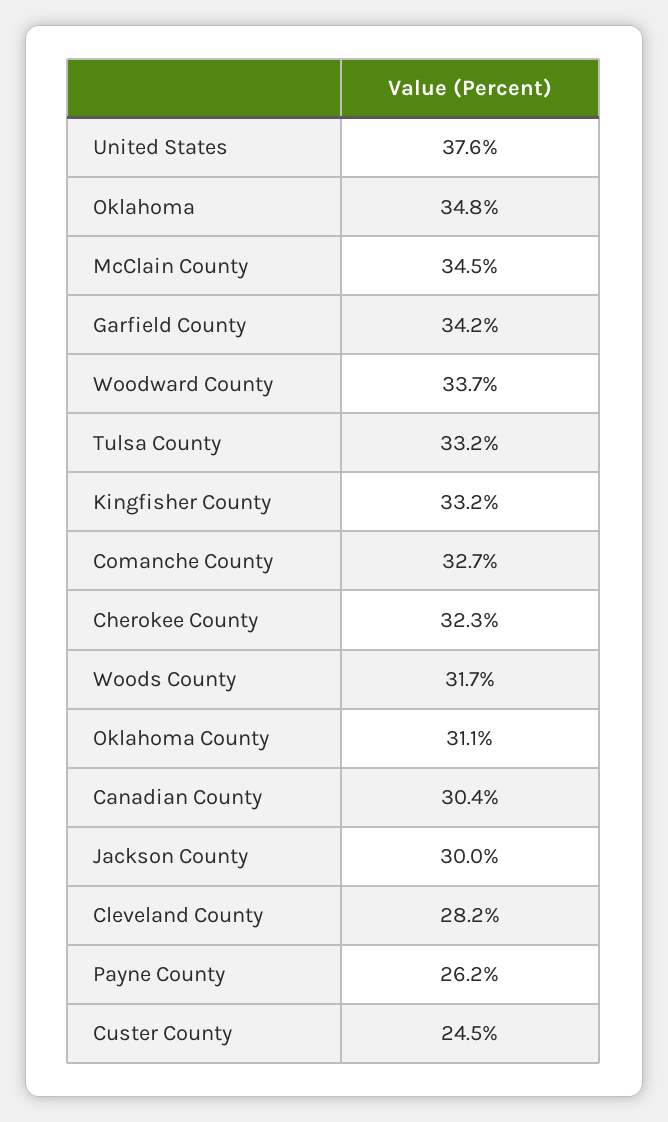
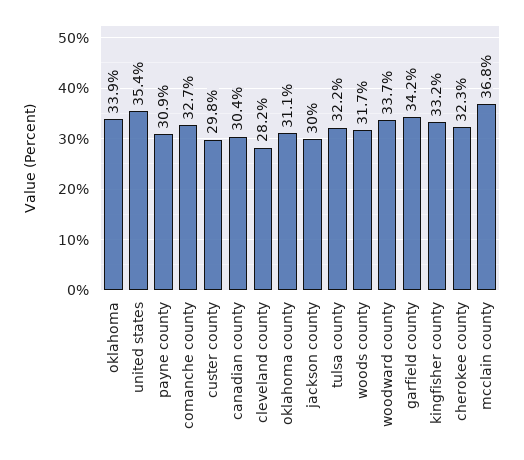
  {
-   "United States": 37.6,
+   "United States": 35.4,
-   "Oklahoma": 34.8,
+   "Oklahoma": 33.9,
-   "McClain County": 34.5,
+   "McClain County": 36.8,
    "Garfield County": 34.2,
    "Woodward County": 33.7,
-   "Tulsa County": 33.2,
+   "Tulsa County": 32.2,
    "Kingfisher County": 33.2,
    "Comanche County": 32.7,
    "Cherokee County": 32.3,
    "Woods County": 31.7,
    "Oklahoma County": 31.1,
    "Canadian County": 30.4,
    "Jackson County": 30,
    "Cleveland County": 28.2,
-   "Payne County": 26.2,
+   "Payne County": 30.9,
-   "Custer County": 24.5
+   "Custer County": 29.8
  }

